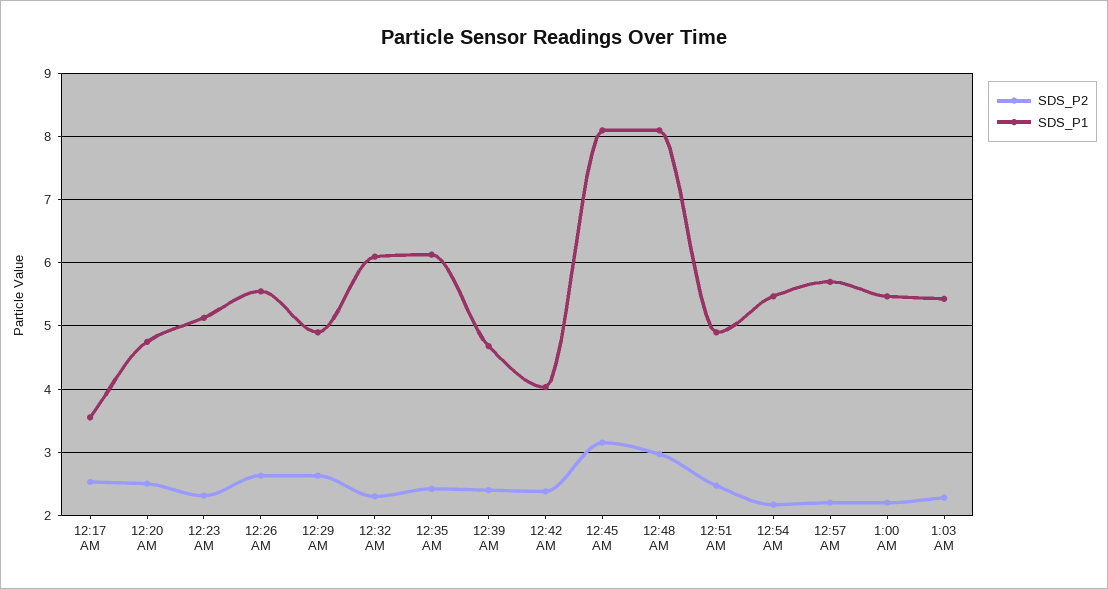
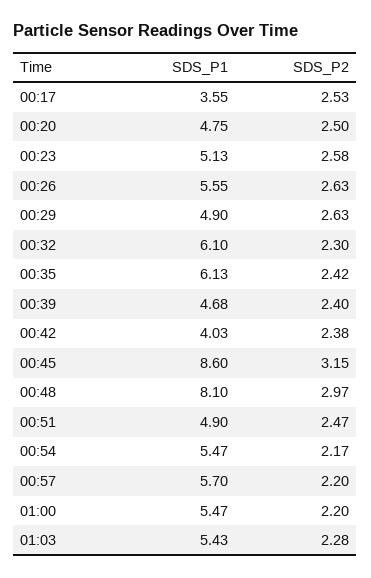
  {
    "SDS_P2": {
      "12:17 AM": 2.53,
      "12:20 AM": 2.5,
-     "12:23 AM": 2.3,
+     "12:23 AM": 2.58,
      "12:26 AM": 2.63,
      "12:29 AM": 2.63,
      "12:32 AM": 2.3,
      "12:35 AM": 2.42,
      "12:39 AM": 2.4,
      "12:42 AM": 2.38,
      "12:45 AM": 3.15,
      "12:48 AM": 2.97,
      "12:51 AM": 2.47,
      "12:54 AM": 2.17,
      "12:57 AM": 2.2,
      "1:00 AM": 2.2,
      "1:03 AM": 2.28
    },
    "SDS_P1": {
      "12:17 AM": 3.55,
      "12:20 AM": 4.75,
      "12:23 AM": 5.13,
      "12:26 AM": 5.55,
      "12:29 AM": 4.9,
      "12:32 AM": 6.1,
      "12:35 AM": 6.13,
      "12:39 AM": 4.68,
      "12:42 AM": 4.03,
-     "12:45 AM": 8.1,
+     "12:45 AM": 8.6,
      "12:48 AM": 8.1,
      "12:51 AM": 4.9,
      "12:54 AM": 5.47,
      "12:57 AM": 5.7,
      "1:00 AM": 5.47,
      "1:03 AM": 5.43
    }
  }

